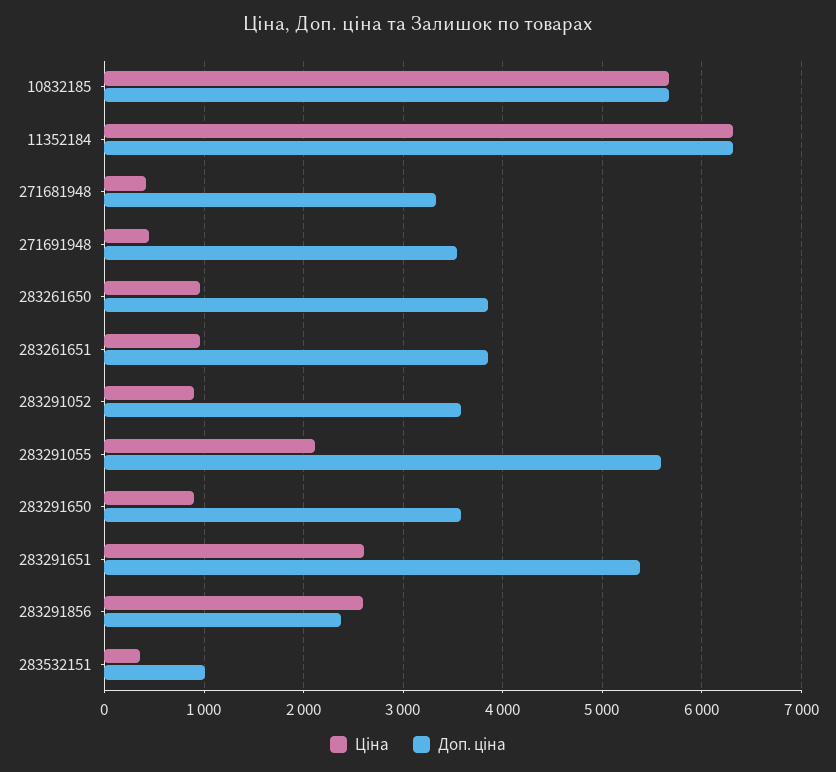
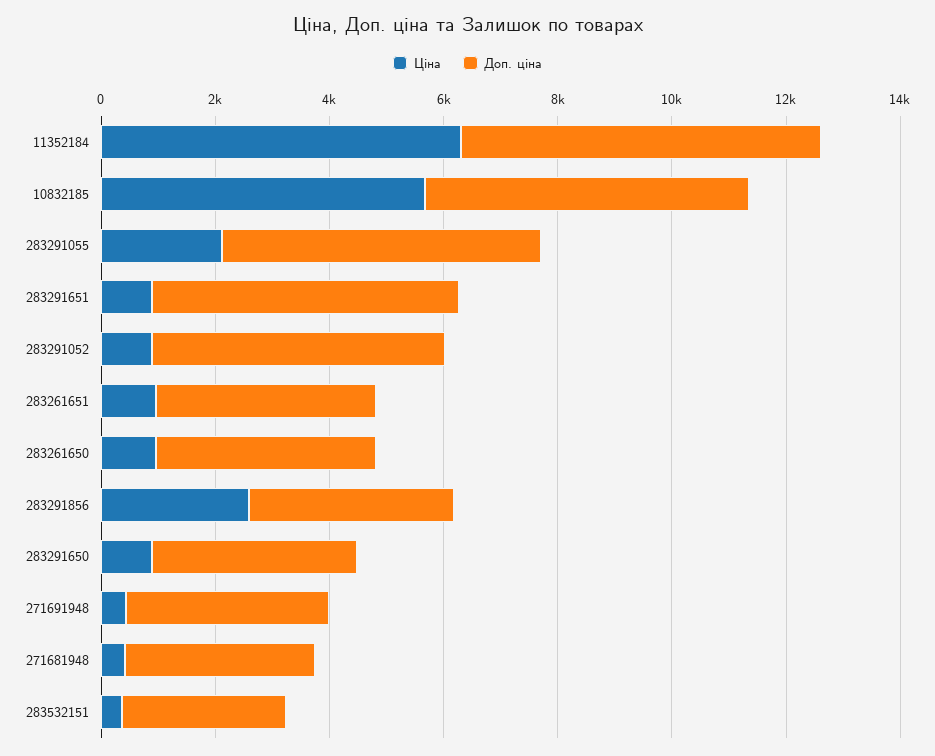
  {
    "Ціна": {
      "10832185": 5700,
      "11352184": 6300,
      "271681948": 400,
      "271691948": 400,
      "283261650": 1000,
      "283261651": 1000,
      "283291052": 900,
      "283291055": 2100,
      "283291650": 900,
-     "283291651": 2600,
+     "283291651": 1000,
      "283291856": 2600,
      "283532151": 400
    },
    "Доп. ціна": {
      "10832185": 5700,
      "11352184": 6300,
      "271681948": 3300,
      "271691948": 3500,
      "283261650": 3900,
      "283261651": 3900,
-     "283291052": 3600,
+     "283291052": 5000,
      "283291055": 5600,
      "283291650": 3600,
      "283291651": 5400,
-     "283291856": 2400,
+     "283291856": 3500,
-     "283532151": 1000
+     "283532151": 3000
    }
  }

